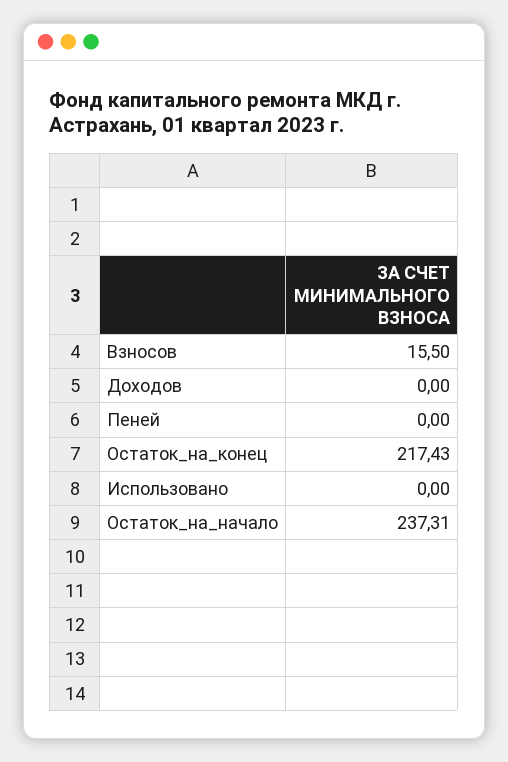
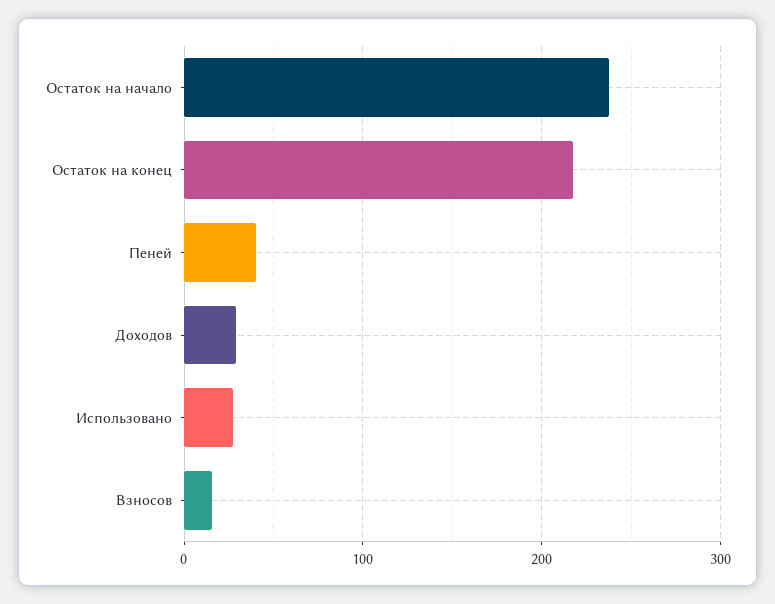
  {
    "Взносов": 15.5,
-   "Доходов": 0,
+   "Доходов": 30,
-   "Пеней": 0,
+   "Пеней": 40,
    "Остаток_на_конец": 217.43,
-   "Использовано": 0,
+   "Использовано": 30,
    "Остаток_на_начало": 237.31
  }

